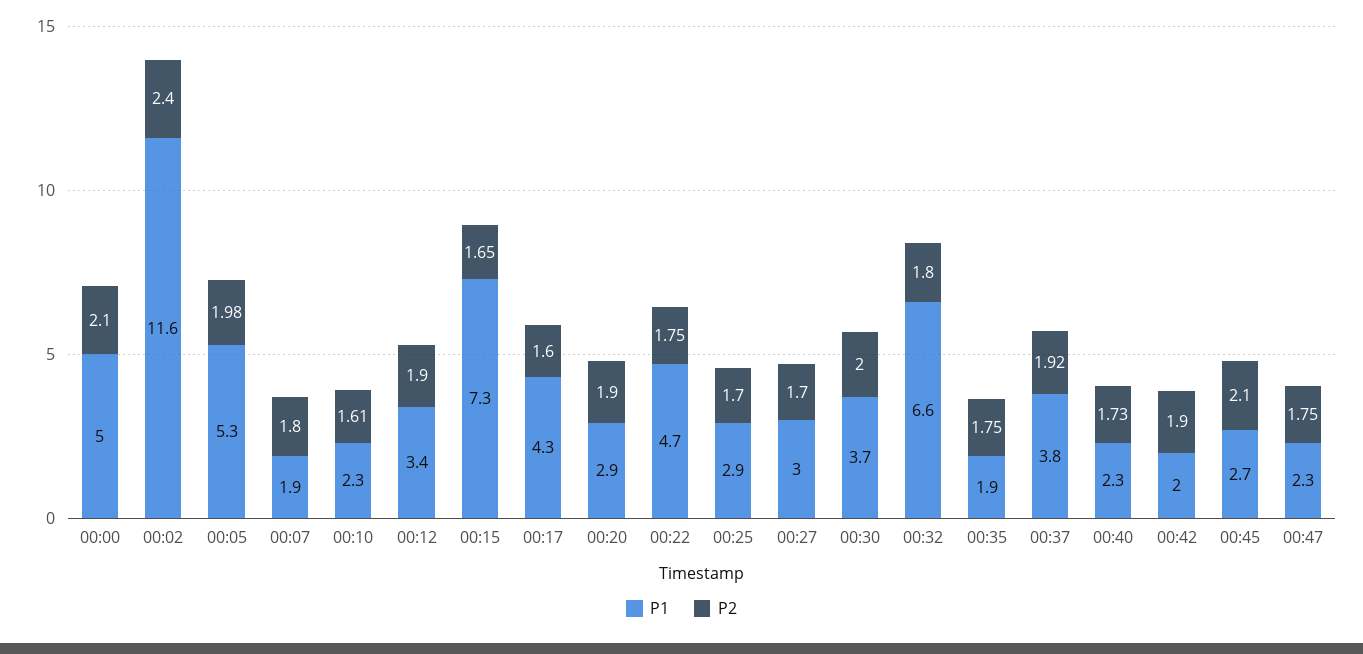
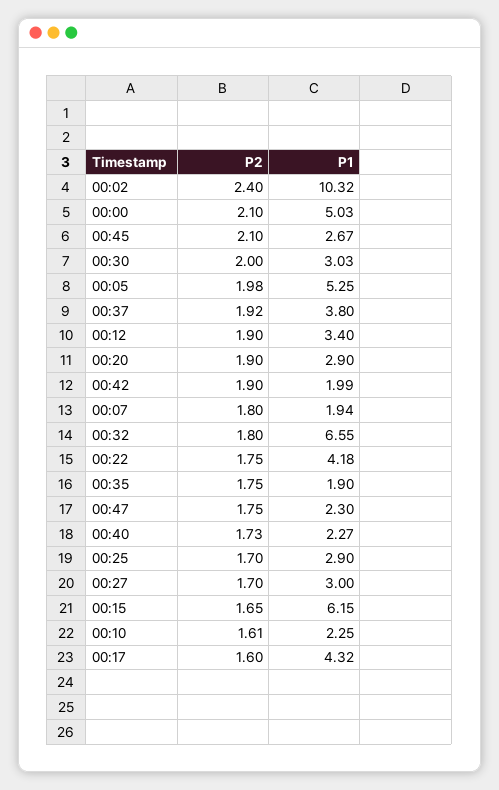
  {
    "P1": {
      "00:00": 5.03,
-     "00:02": 11.6,
+     "00:02": 10.32,
      "00:05": 5.25,
      "00:07": 1.94,
      "00:10": 2.25,
      "00:12": 3.4,
-     "00:15": 7.3,
+     "00:15": 6.15,
      "00:17": 4.32,
      "00:20": 2.9,
-     "00:22": 4.7,
+     "00:22": 4.18,
      "00:25": 2.9,
      "00:27": 3,
-     "00:30": 3.7,
+     "00:30": 3.03,
      "00:32": 6.55,
      "00:35": 1.9,
      "00:37": 3.8,
      "00:40": 2.27,
      "00:42": 1.99,
      "00:45": 2.67,
      "00:47": 2.3
    },
    "P2": {
      "00:00": 2.1,
      "00:02": 2.4,
      "00:05": 1.98,
      "00:07": 1.8,
      "00:10": 1.61,
      "00:12": 1.9,
      "00:15": 1.65,
      "00:17": 1.6,
      "00:20": 1.9,
      "00:22": 1.75,
      "00:25": 1.7,
      "00:27": 1.7,
      "00:30": 2,
      "00:32": 1.8,
      "00:35": 1.75,
      "00:37": 1.92,
      "00:40": 1.73,
      "00:42": 1.9,
      "00:45": 2.1,
      "00:47": 1.75
    }
  }

